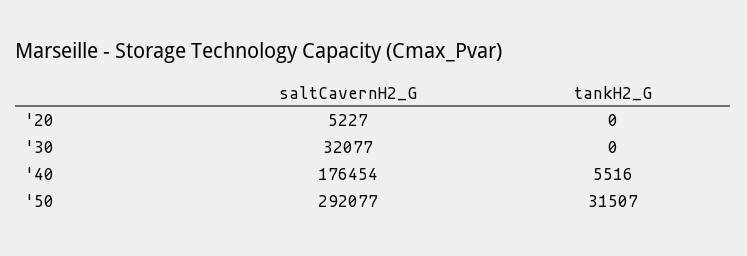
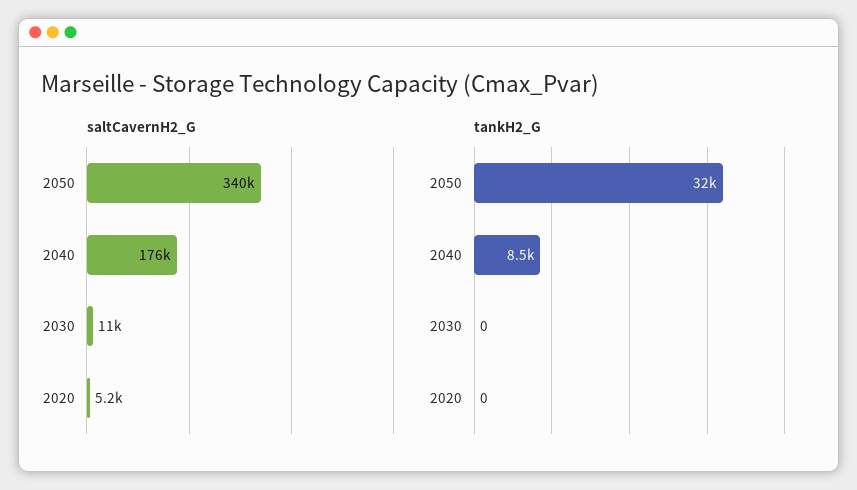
  {
    "saltCavernH2_G": {
      "'20": 5227,
-     "'30": 32077,
+     "'30": 11000,
      "'40": 176454,
-     "'50": 292077
+     "'50": 340000
    },
    "tankH2_G": {
      "'20": 0,
      "'30": 0,
-     "'40": 5516,
+     "'40": 8500,
      "'50": 31507
    }
  }

